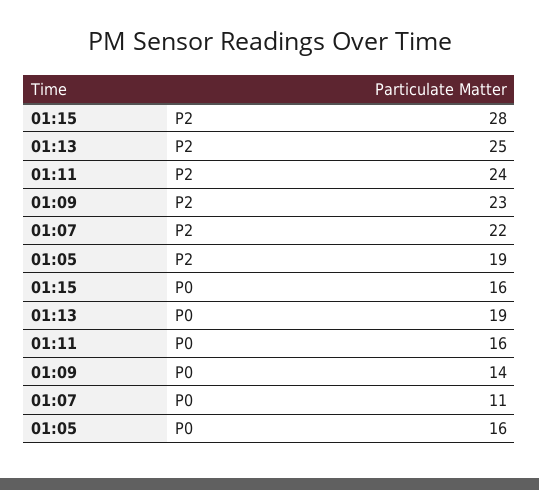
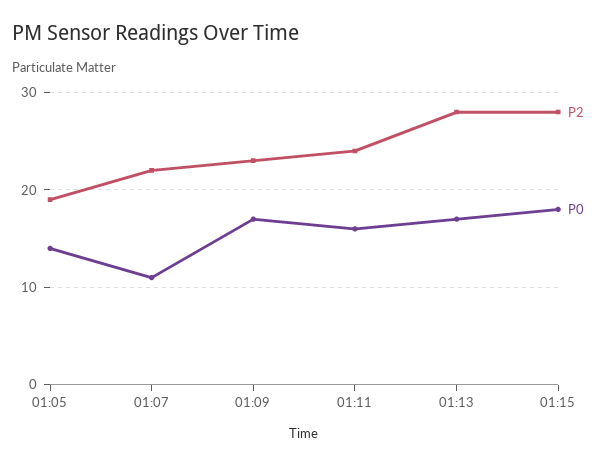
  {
    "P2": {
      "01:15": 28,
-     "01:13": 25,
+     "01:13": 28,
      "01:11": 24,
      "01:09": 23,
      "01:07": 22,
      "01:05": 19
    },
    "P0": {
-     "01:15": 16,
+     "01:15": 18,
-     "01:13": 19,
+     "01:13": 17,
      "01:11": 16,
-     "01:09": 14,
+     "01:09": 17,
      "01:07": 11,
-     "01:05": 16
+     "01:05": 14
    }
  }

